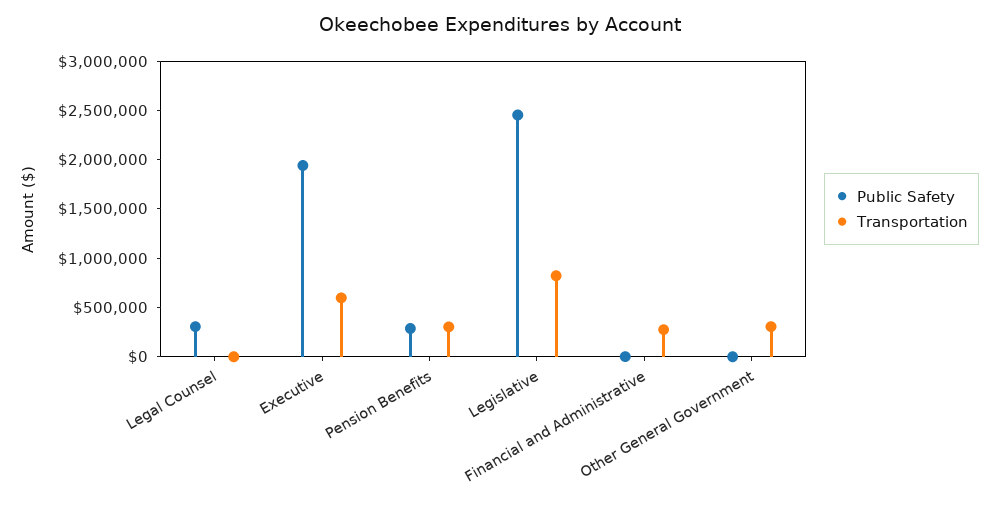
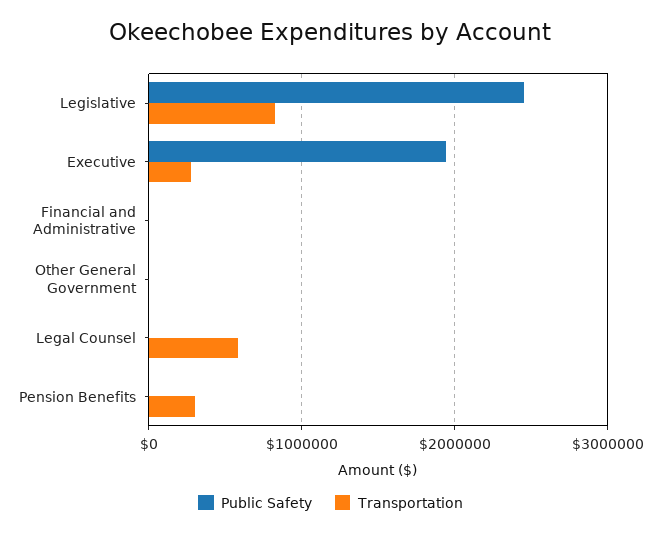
  {
    "Public Safety": {
-     "Legal Counsel": 300000,
+     "Legal Counsel": 0,
      "Executive": 1900000,
-     "Pension Benefits": 300000,
+     "Pension Benefits": 0,
      "Legislative": 2500000,
      "Financial and Administrative": 0,
      "Other General Government": 0
    },
    "Transportation": {
-     "Legal Counsel": 0,
+     "Legal Counsel": 600000,
-     "Executive": 600000,
+     "Executive": 300000,
      "Pension Benefits": 300000,
      "Legislative": 800000,
-     "Financial and Administrative": 300000,
+     "Financial and Administrative": 0,
-     "Other General Government": 300000
+     "Other General Government": 0
    }
  }

